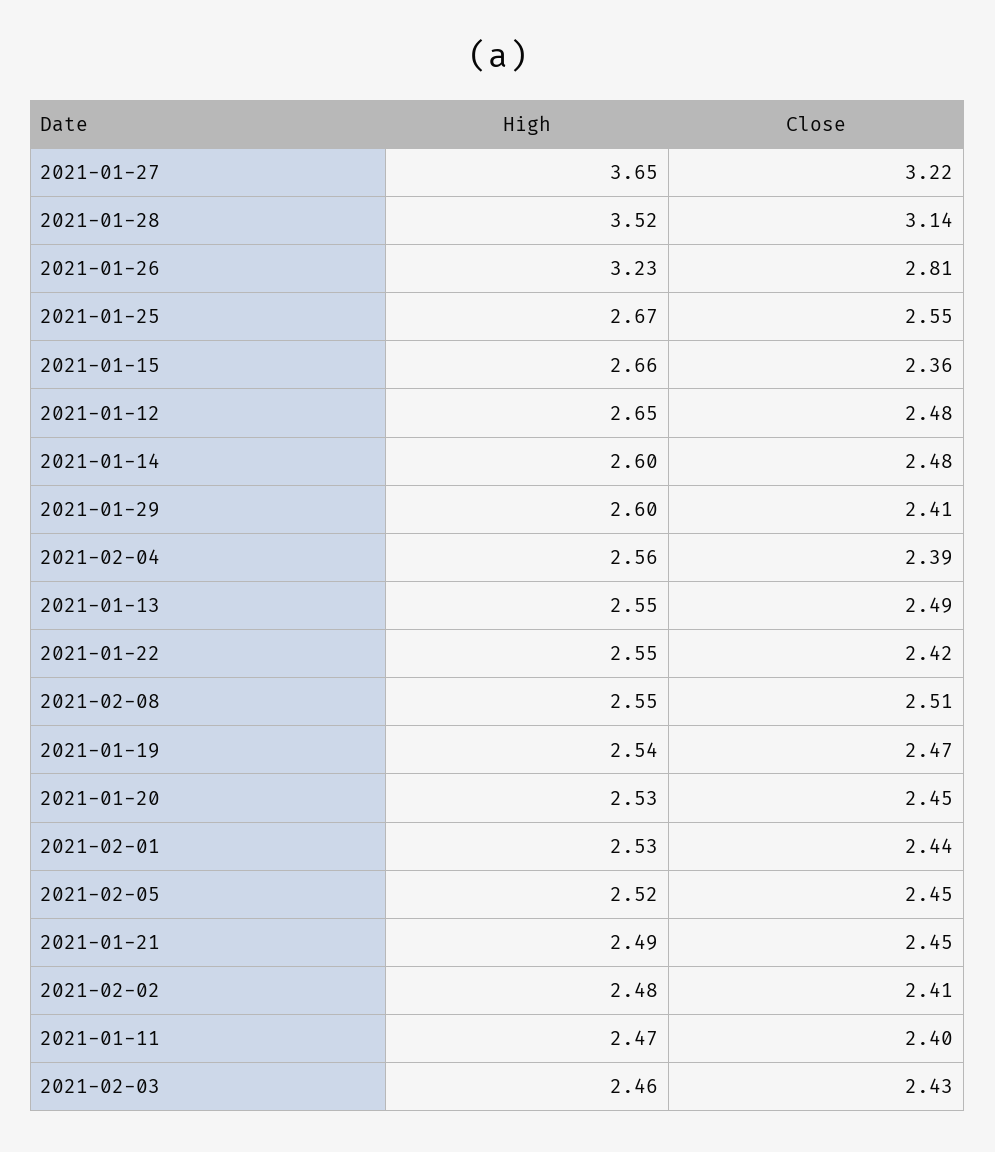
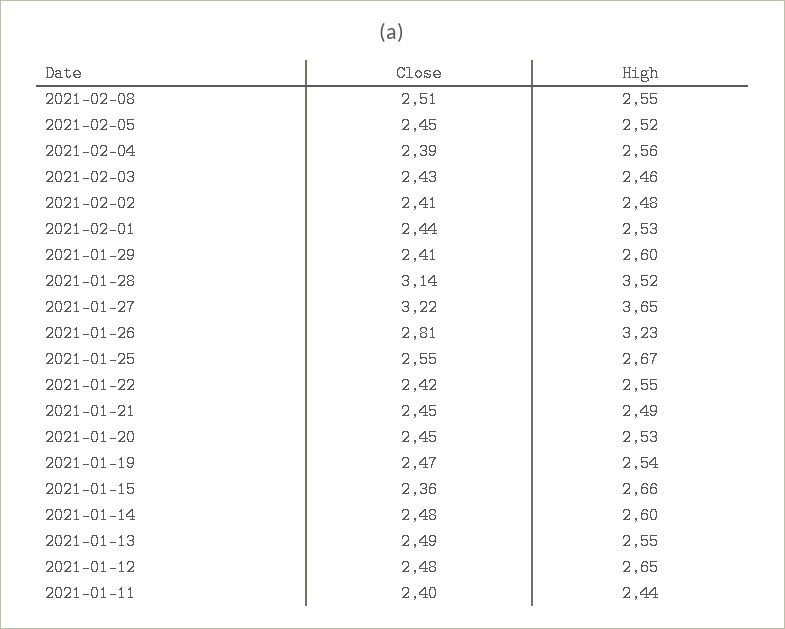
  {
    "High": {
      "2021-01-27": 3.65,
      "2021-01-28": 3.52,
      "2021-01-26": 3.23,
      "2021-01-25": 2.67,
      "2021-01-15": 2.66,
      "2021-01-12": 2.65,
      "2021-01-14": 2.6,
      "2021-01-29": 2.6,
      "2021-02-04": 2.56,
      "2021-01-13": 2.55,
      "2021-01-22": 2.55,
      "2021-02-08": 2.55,
      "2021-01-19": 2.54,
      "2021-01-20": 2.53,
      "2021-02-01": 2.53,
      "2021-02-05": 2.52,
      "2021-01-21": 2.49,
      "2021-02-02": 2.48,
-     "2021-01-11": 2.47,
+     "2021-01-11": 2.44,
      "2021-02-03": 2.46
    },
    "Close": {
      "2021-01-27": 3.22,
      "2021-01-28": 3.14,
      "2021-01-26": 2.81,
      "2021-01-25": 2.55,
      "2021-01-15": 2.36,
      "2021-01-12": 2.48,
      "2021-01-14": 2.48,
      "2021-01-29": 2.41,
      "2021-02-04": 2.39,
      "2021-01-13": 2.49,
      "2021-01-22": 2.42,
      "2021-02-08": 2.51,
      "2021-01-19": 2.47,
      "2021-01-20": 2.45,
      "2021-02-01": 2.44,
      "2021-02-05": 2.45,
      "2021-01-21": 2.45,
      "2021-02-02": 2.41,
      "2021-01-11": 2.4,
      "2021-02-03": 2.43
    }
  }

